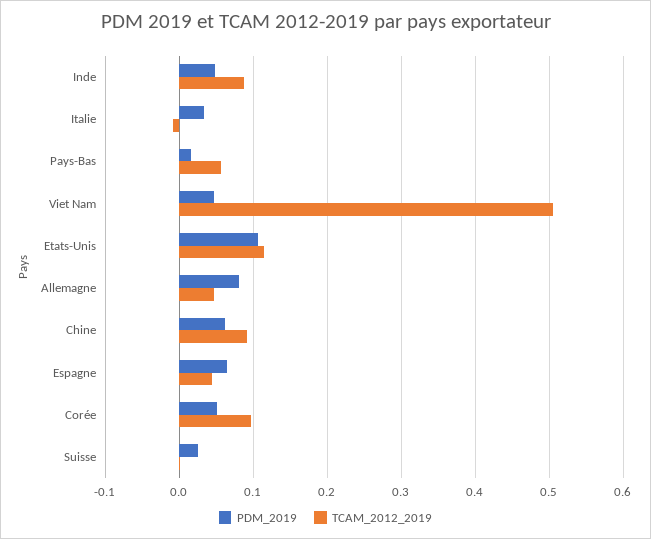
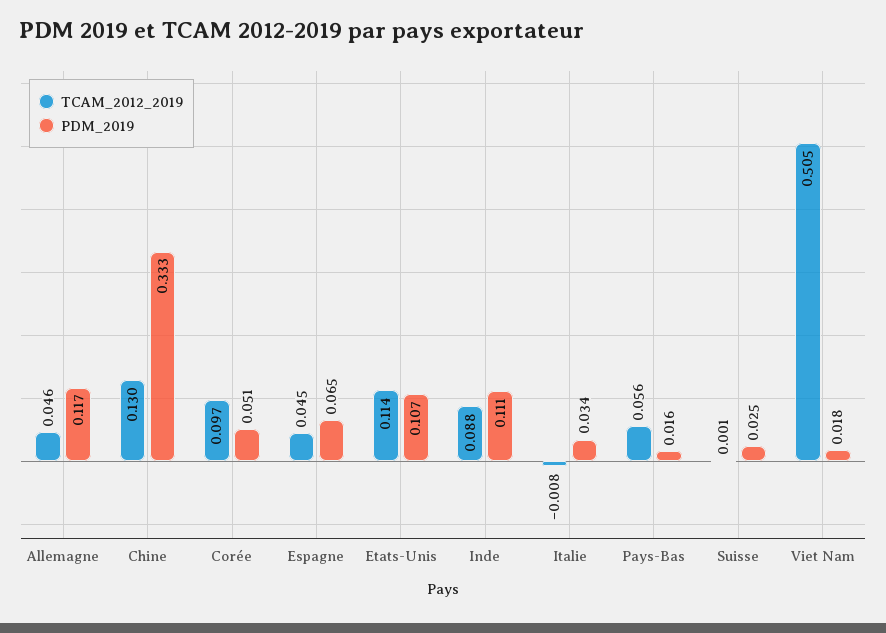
  {
    "PDM_2019": {
-     "Inde": 0.05,
+     "Inde": 0.111,
      "Italie": 0.034,
      "Pays-Bas": 0.016,
-     "Viet Nam": 0.05,
+     "Viet Nam": 0.018,
      "Etats-Unis": 0.107,
-     "Allemagne": 0.08,
+     "Allemagne": 0.117,
-     "Chine": 0.06,
+     "Chine": 0.333,
      "Espagne": 0.065,
      "Corée": 0.051,
      "Suisse": 0.025
    },
    "TCAM_2012_2019": {
      "Inde": 0.088,
      "Italie": -0.008,
      "Pays-Bas": 0.056,
      "Viet Nam": 0.505,
      "Etats-Unis": 0.114,
      "Allemagne": 0.046,
-     "Chine": 0.09,
+     "Chine": 0.13,
      "Espagne": 0.045,
      "Corée": 0.097,
      "Suisse": 0.001
    }
  }

